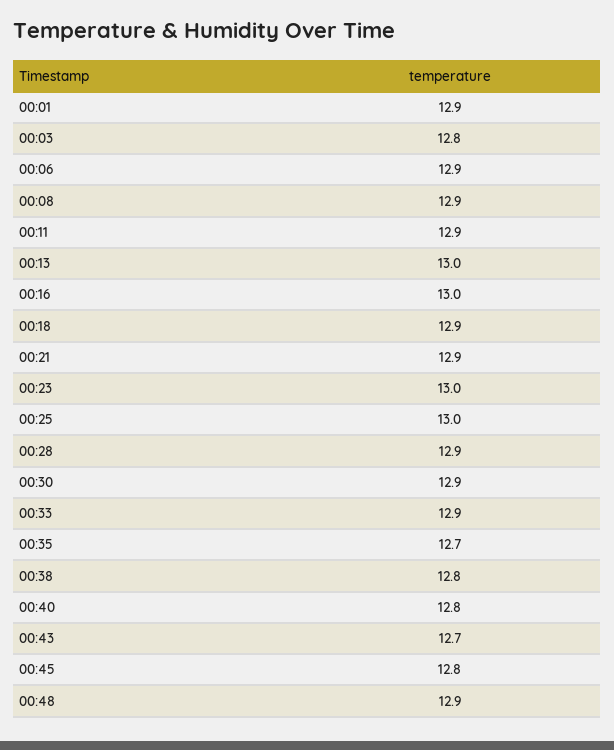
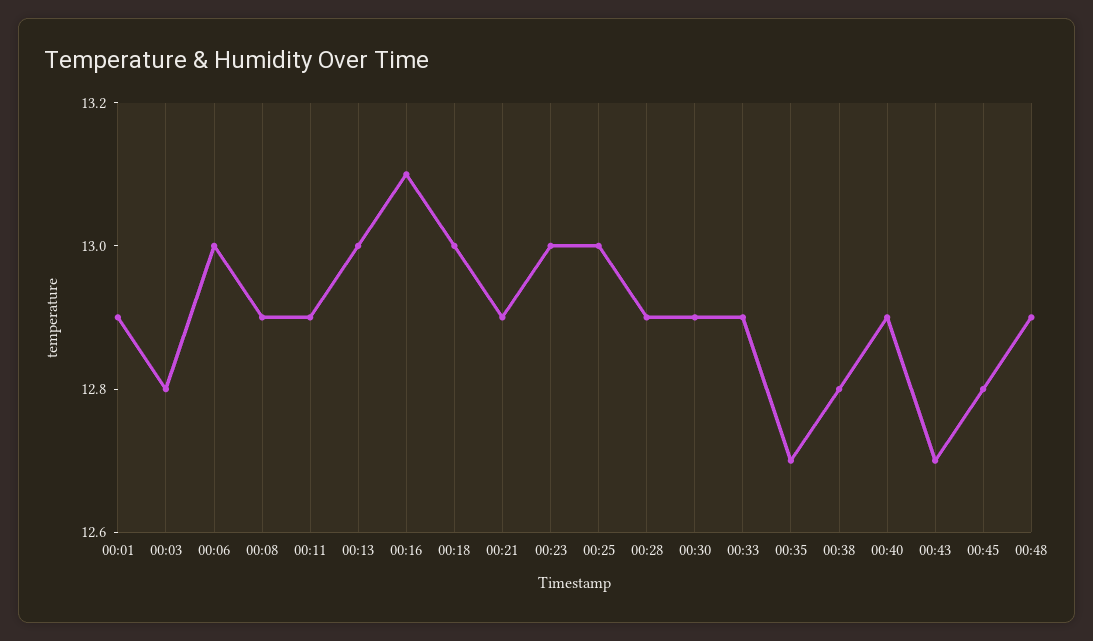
  {
    "00:01": 12.9,
    "00:03": 12.8,
-   "00:06": 12.9,
+   "00:06": 13,
    "00:08": 12.9,
    "00:11": 12.9,
    "00:13": 13,
-   "00:16": 13,
+   "00:16": 13.1,
-   "00:18": 12.9,
+   "00:18": 13,
    "00:21": 12.9,
    "00:23": 13,
    "00:25": 13,
    "00:28": 12.9,
    "00:30": 12.9,
    "00:33": 12.9,
    "00:35": 12.7,
    "00:38": 12.8,
-   "00:40": 12.8,
+   "00:40": 12.9,
    "00:43": 12.7,
    "00:45": 12.8,
    "00:48": 12.9
  }

